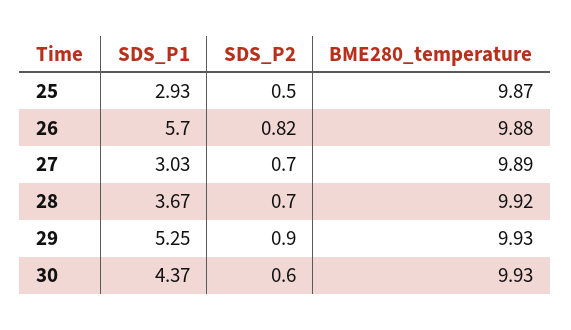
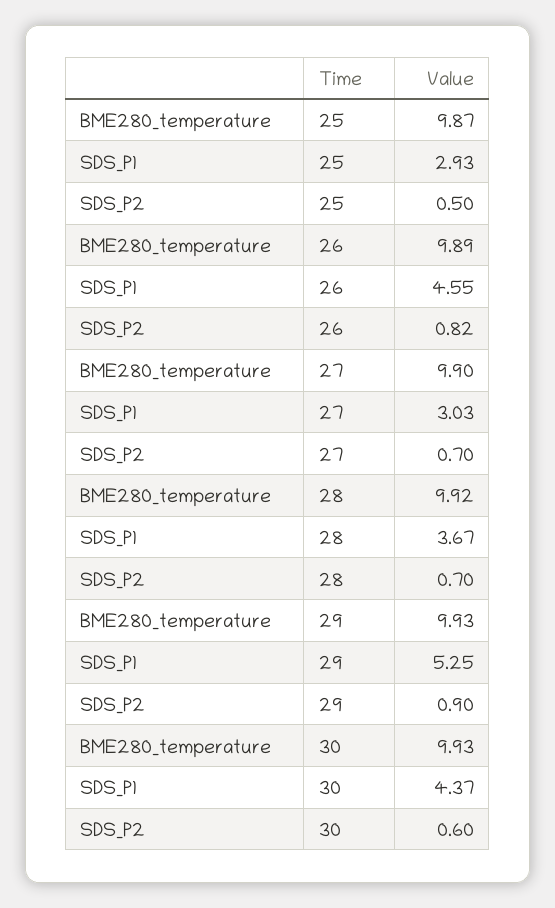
  {
    "SDS_P1": {
      "25": 2.93,
-     "26": 5.7,
+     "26": 4.55,
      "27": 3.03,
      "28": 3.67,
      "29": 5.25,
      "30": 4.37
    },
    "SDS_P2": {
      "25": 0.5,
      "26": 0.82,
      "27": 0.7,
      "28": 0.7,
      "29": 0.9,
      "30": 0.6
    },
    "BME280_temperature": {
      "25": 9.87,
-     "26": 9.88,
+     "26": 9.89,
-     "27": 9.89,
+     "27": 9.9,
      "28": 9.92,
      "29": 9.93,
      "30": 9.93
    }
  }

